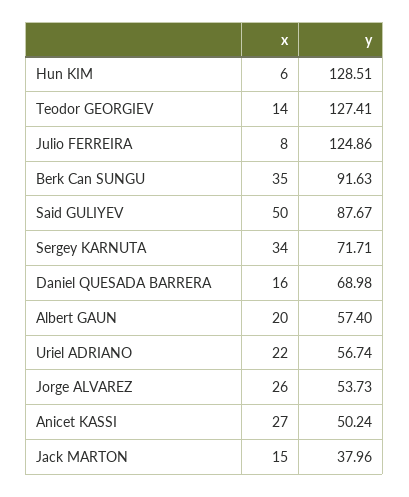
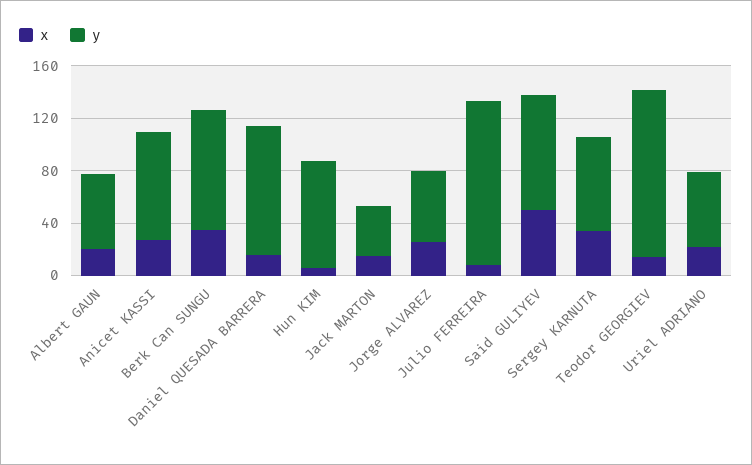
  {
    "x": {
      "Hun KIM": 6,
      "Teodor GEORGIEV": 14,
      "Julio FERREIRA": 8,
      "Berk Can SUNGU": 35,
      "Said GULIYEV": 50,
      "Sergey KARNUTA": 34,
      "Daniel QUESADA BARRERA": 16,
      "Albert GAUN": 20,
      "Uriel ADRIANO": 22,
      "Jorge ALVAREZ": 26,
      "Anicet KASSI": 27,
      "Jack MARTON": 15
    },
    "y": {
-     "Hun KIM": 128.51,
+     "Hun KIM": 80,
      "Teodor GEORGIEV": 127.41,
      "Julio FERREIRA": 124.86,
      "Berk Can SUNGU": 91.63,
      "Said GULIYEV": 87.67,
      "Sergey KARNUTA": 71.71,
-     "Daniel QUESADA BARRERA": 68.98,
+     "Daniel QUESADA BARRERA": 100,
      "Albert GAUN": 57.4,
      "Uriel ADRIANO": 56.74,
      "Jorge ALVAREZ": 53.73,
-     "Anicet KASSI": 50.24,
+     "Anicet KASSI": 80,
      "Jack MARTON": 37.96
    }
  }

